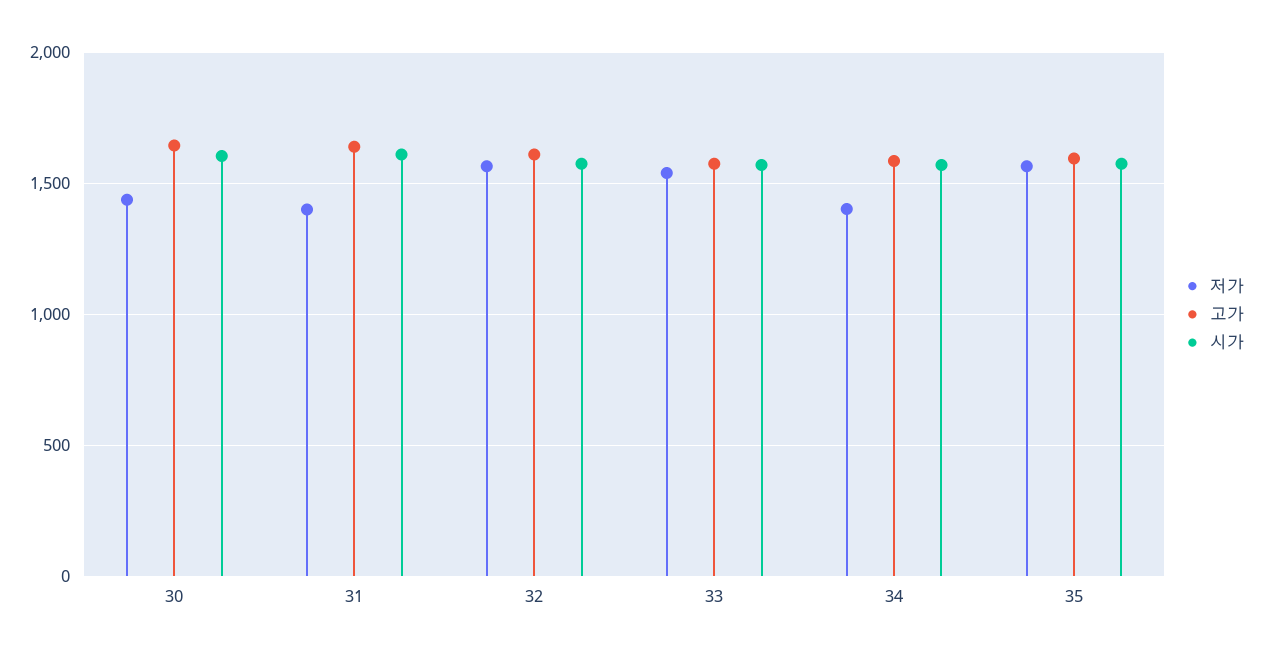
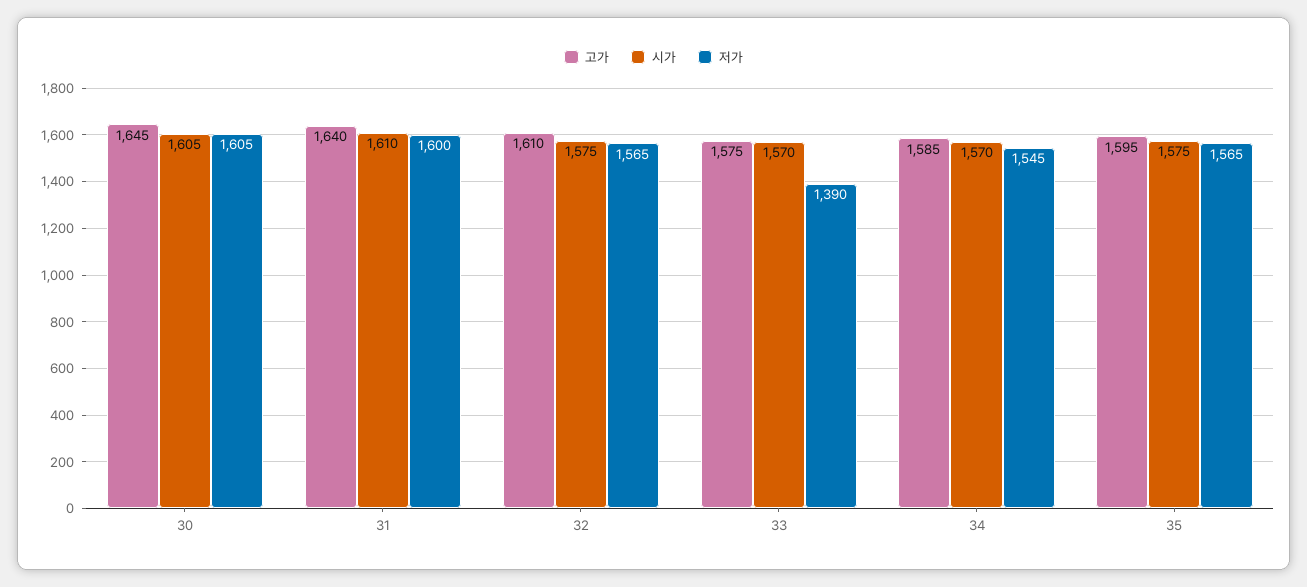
  {
    "저가": {
-     "30": 1450,
+     "30": 1605,
-     "31": 1400,
+     "31": 1600,
      "32": 1565,
-     "33": 1550,
+     "33": 1390,
-     "34": 1400,
+     "34": 1545,
      "35": 1565
    },
    "고가": {
      "30": 1645,
      "31": 1640,
      "32": 1610,
      "33": 1575,
      "34": 1585,
      "35": 1595
    },
    "시가": {
      "30": 1605,
      "31": 1610,
      "32": 1575,
      "33": 1570,
      "34": 1570,
      "35": 1575
    }
  }

